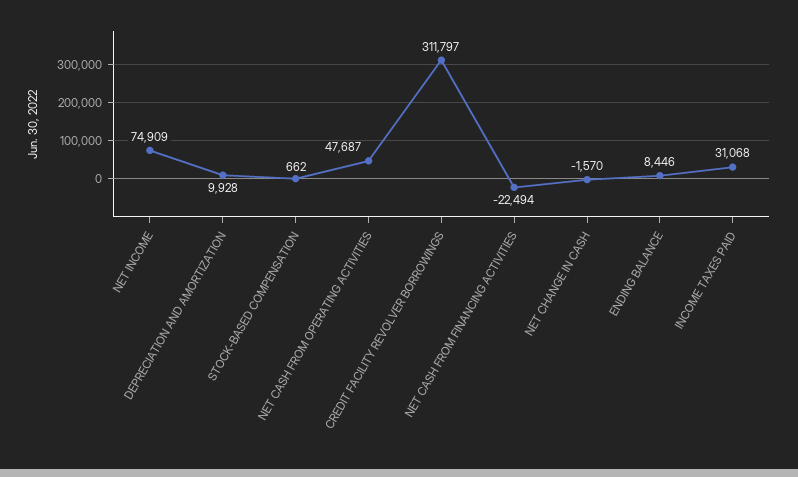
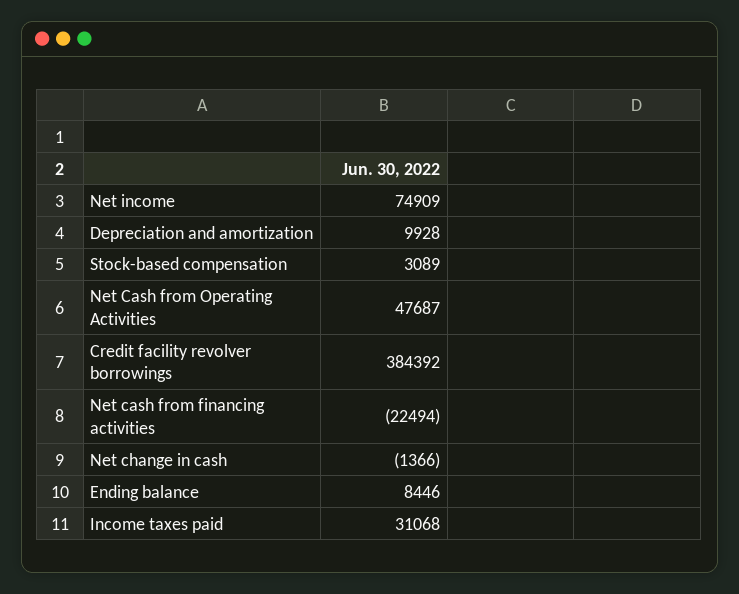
  {
    "NET INCOME": 74909,
    "DEPRECIATION AND AMORTIZATION": 9928,
-   "STOCK-BASED COMPENSATION": 662,
+   "STOCK-BASED COMPENSATION": 3089,
    "NET CASH FROM OPERATING ACTIVITIES": 47687,
-   "CREDIT FACILITY REVOLVER BORROWINGS": 311797,
+   "CREDIT FACILITY REVOLVER BORROWINGS": 384392,
    "NET CASH FROM FINANCING ACTIVITIES": -22494,
-   "NET CHANGE IN CASH": -1570,
+   "NET CHANGE IN CASH": -1366,
    "ENDING BALANCE": 8446,
    "INCOME TAXES PAID": 31068
  }

